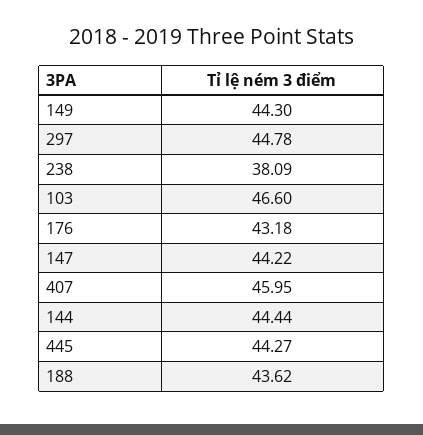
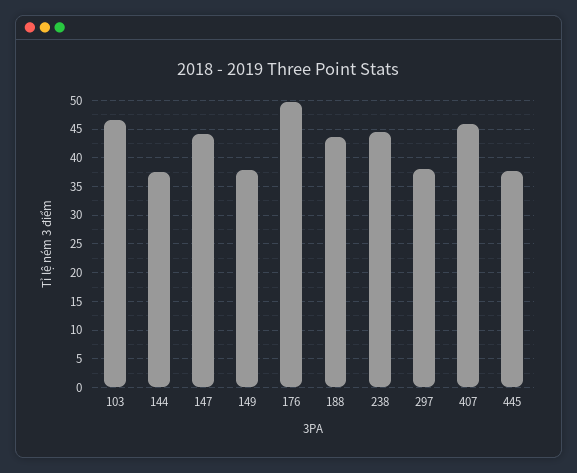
  {
-   "149": 44.3,
+   "149": 37.5,
-   "297": 44.78,
+   "297": 37.5,
-   "238": 38.09,
+   "238": 45,
    "103": 46.6,
-   "176": 43.18,
+   "176": 50,
    "147": 44.22,
    "407": 45.95,
-   "144": 44.44,
+   "144": 37.5,
-   "445": 44.27,
+   "445": 37.5,
    "188": 43.62
  }

